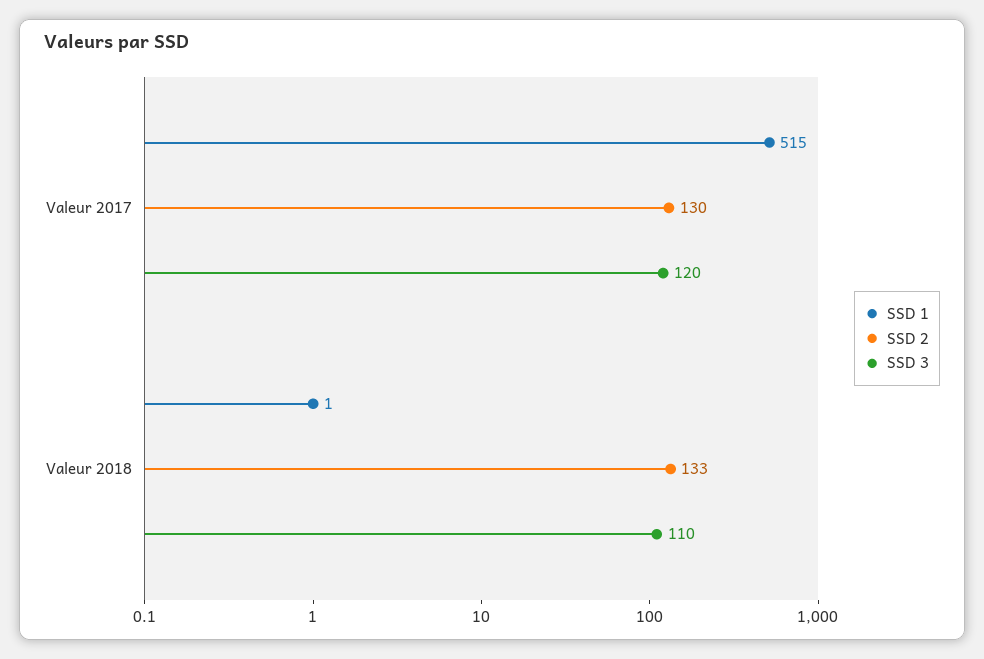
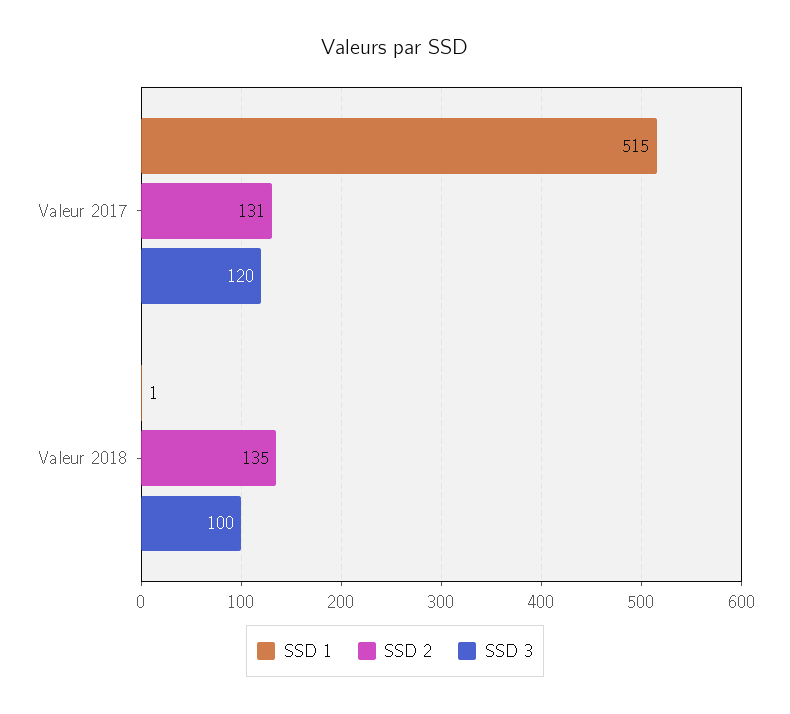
  {
    "SSD 1": {
      "Valeur 2017": 515,
      "Valeur 2018": 1
    },
    "SSD 2": {
-     "Valeur 2017": 130,
+     "Valeur 2017": 131,
-     "Valeur 2018": 133
+     "Valeur 2018": 135
    },
    "SSD 3": {
      "Valeur 2017": 120,
-     "Valeur 2018": 110
+     "Valeur 2018": 100
    }
  }

